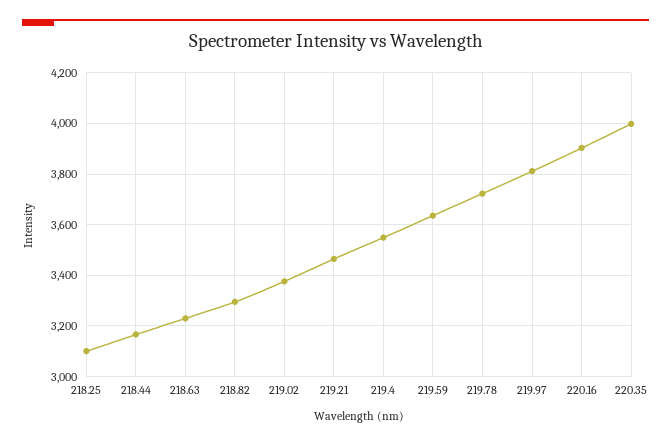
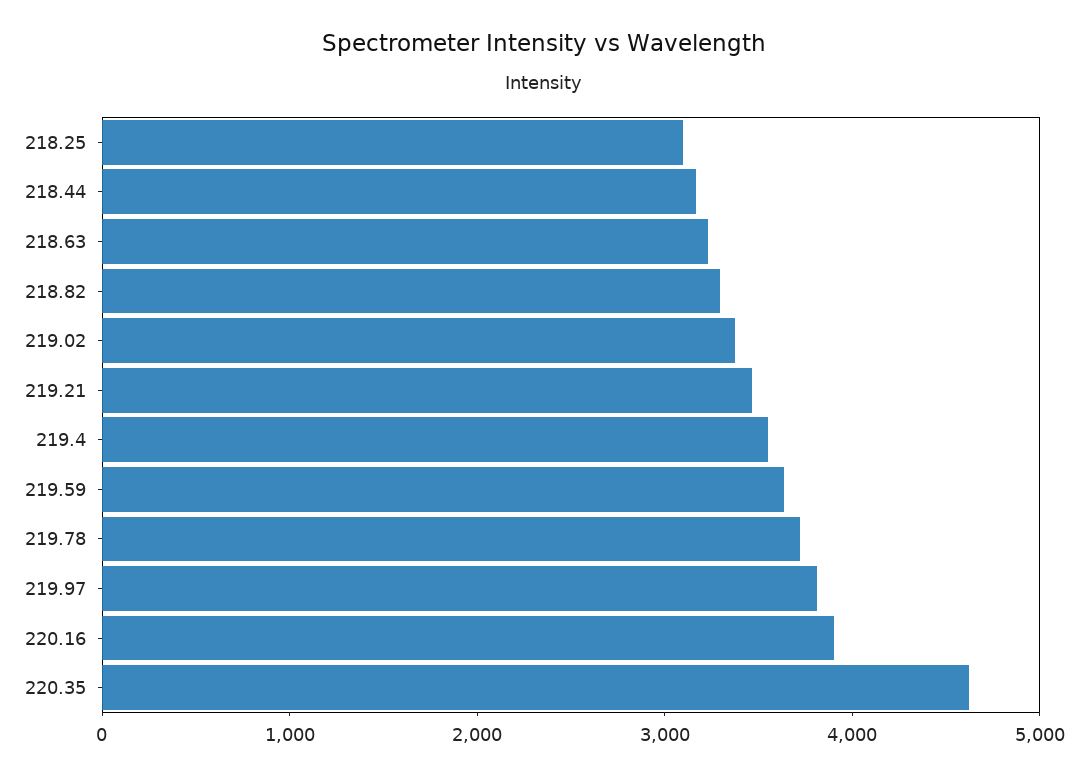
  {
    "218.25": 3100,
    "218.44": 3175,
    "218.63": 3225,
    "218.82": 3300,
    "219.02": 3375,
    "219.21": 3475,
    "219.4": 3550,
    "219.59": 3625,
    "219.78": 3725,
    "219.97": 3800,
    "220.16": 3900,
-   "220.35": 4000
+   "220.35": 4600
  }

